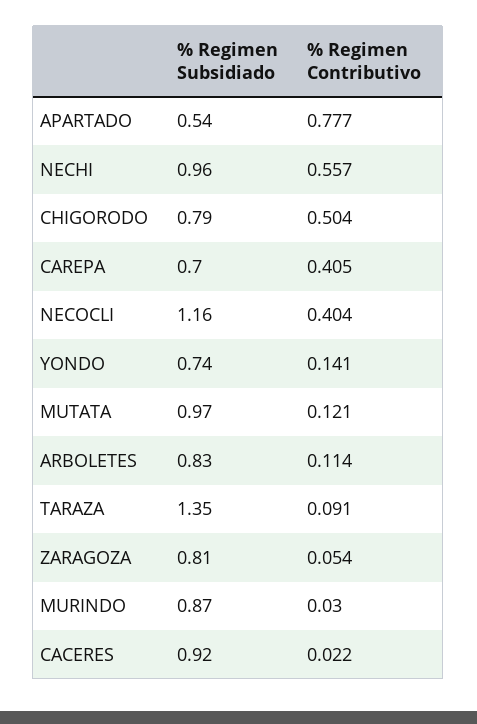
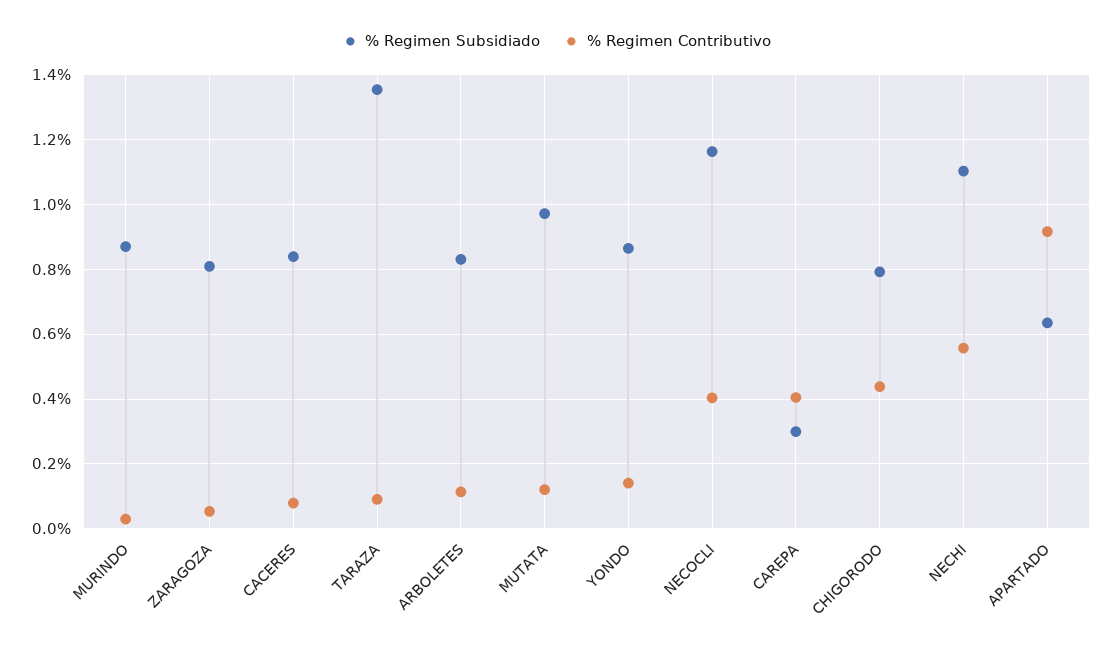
  {
    "% Regimen Subsidiado": {
-     "APARTADO": 0.54,
+     "APARTADO": 0.64,
-     "NECHI": 0.96,
+     "NECHI": 1.1,
      "CHIGORODO": 0.79,
-     "CAREPA": 0.7,
+     "CAREPA": 0.3,
      "NECOCLI": 1.16,
-     "YONDO": 0.74,
+     "YONDO": 0.86,
      "MUTATA": 0.97,
      "ARBOLETES": 0.83,
      "TARAZA": 1.35,
      "ZARAGOZA": 0.81,
      "MURINDO": 0.87,
-     "CACERES": 0.92
+     "CACERES": 0.84
    },
    "% Regimen Contributivo": {
-     "APARTADO": 0.777,
+     "APARTADO": 0.92,
      "NECHI": 0.557,
-     "CHIGORODO": 0.504,
+     "CHIGORODO": 0.44,
      "CAREPA": 0.405,
      "NECOCLI": 0.404,
      "YONDO": 0.141,
      "MUTATA": 0.121,
      "ARBOLETES": 0.114,
      "TARAZA": 0.091,
      "ZARAGOZA": 0.054,
      "MURINDO": 0.03,
-     "CACERES": 0.022
+     "CACERES": 0.08
    }
  }

